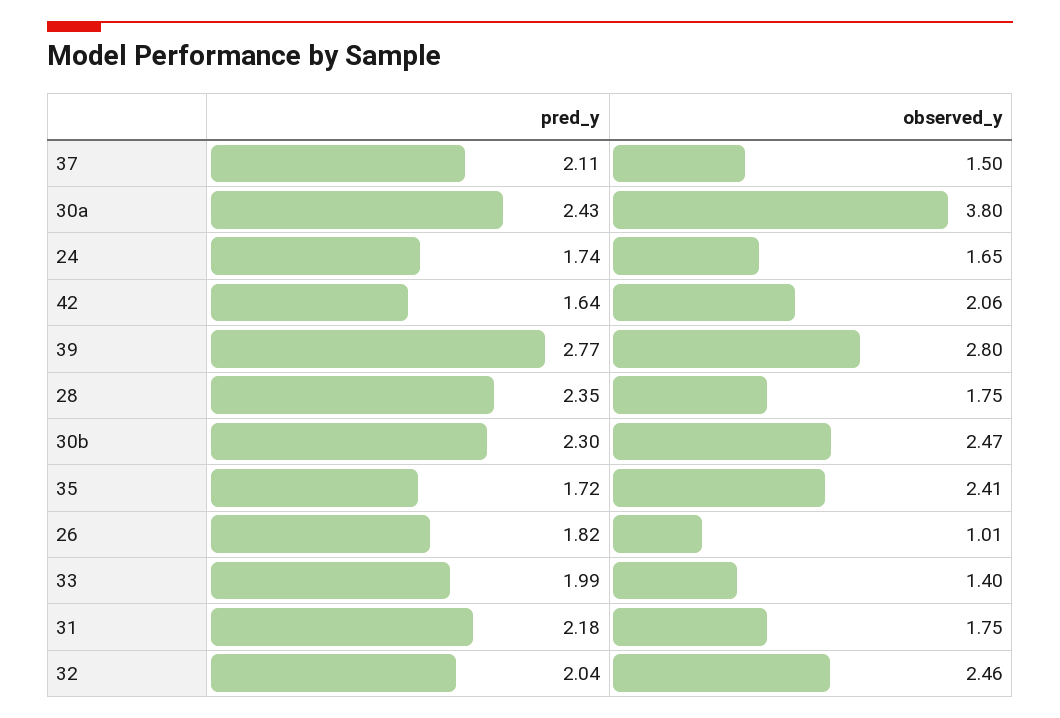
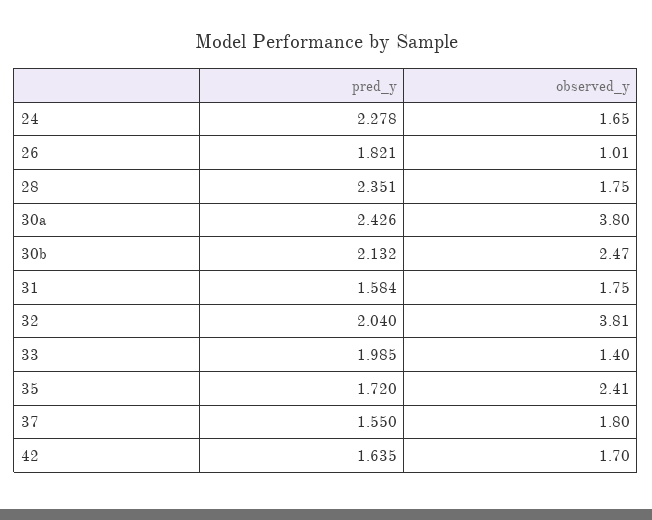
  {
    "pred_y": {
-     "37": 2.11,
+     "37": 1.55,
      "30a": 2.426,
-     "24": 1.74,
+     "24": 2.278,
      "42": 1.635,
-     "39": 2.77,
      "28": 2.351,
-     "30b": 2.3,
+     "30b": 2.132,
      "35": 1.72,
      "26": 1.821,
      "33": 1.985,
-     "31": 2.18,
+     "31": 1.584,
      "32": 2.04
    },
    "observed_y": {
-     "37": 1.5,
+     "37": 1.8,
      "30a": 3.8,
      "24": 1.65,
-     "42": 2.06,
+     "42": 1.7,
-     "39": 2.8,
      "28": 1.75,
      "30b": 2.47,
      "35": 2.41,
      "26": 1.01,
      "33": 1.4,
      "31": 1.75,
-     "32": 2.46
+     "32": 3.81
    }
  }

